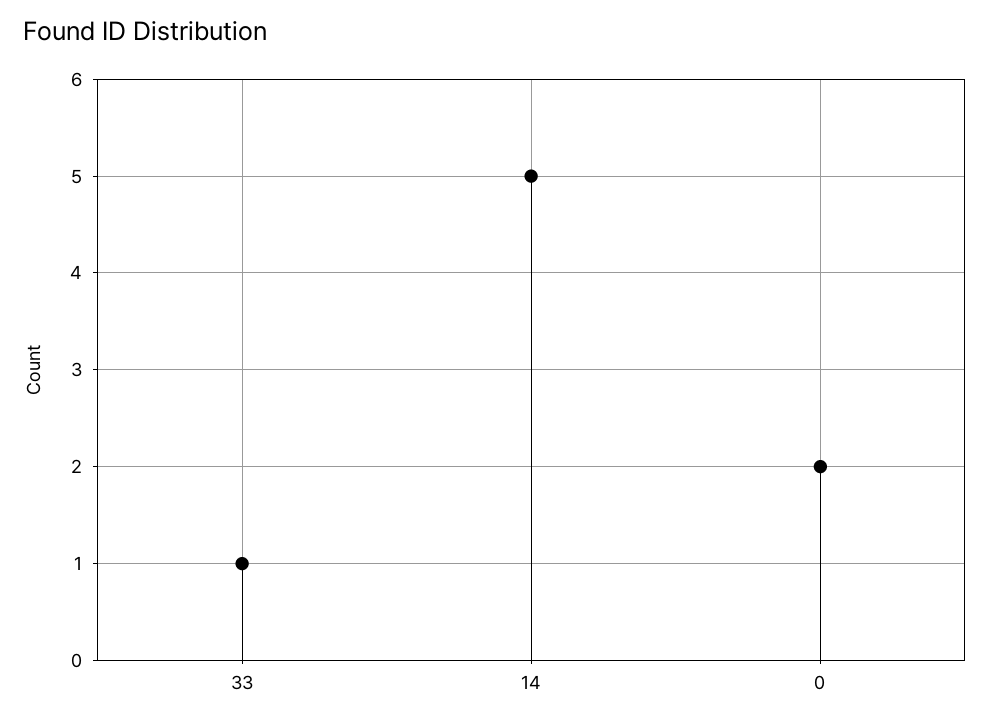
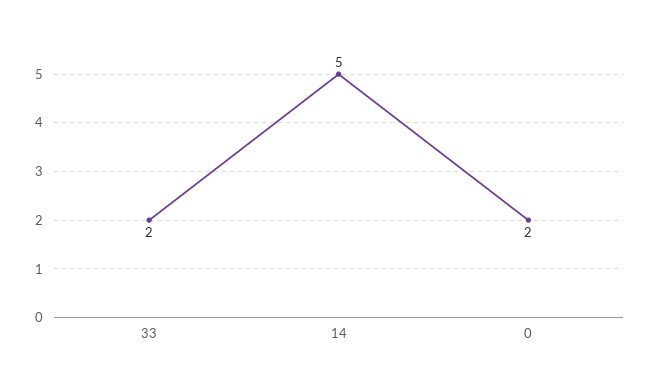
  {
-   "33": 1,
+   "33": 2,
    "14": 5,
    "0": 2
  }

